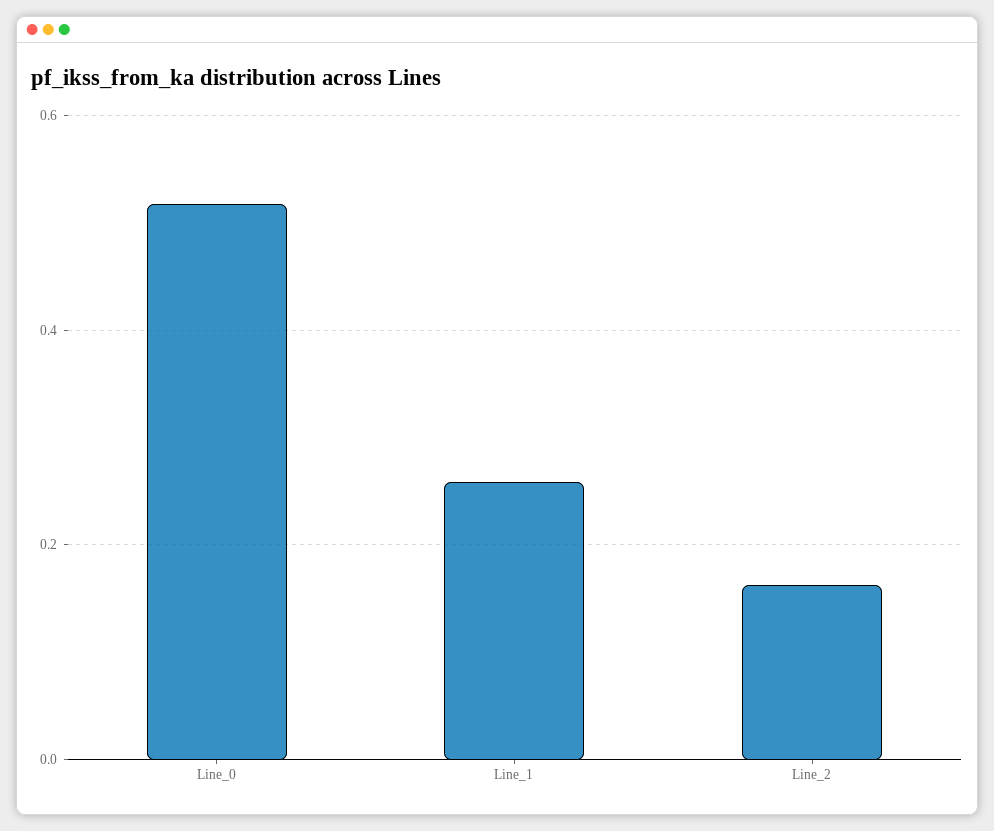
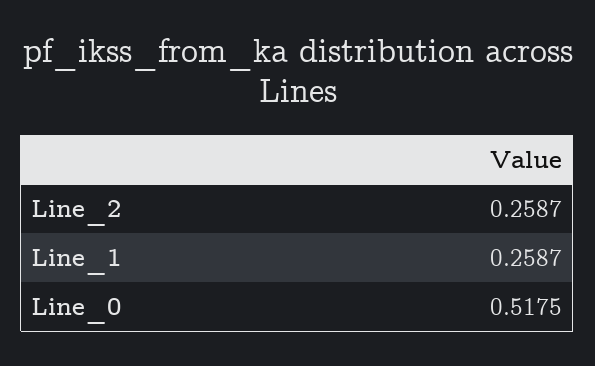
  {
    "Line_0": 0.5175,
    "Line_1": 0.2587,
-   "Line_2": 0.16
+   "Line_2": 0.2587
  }

